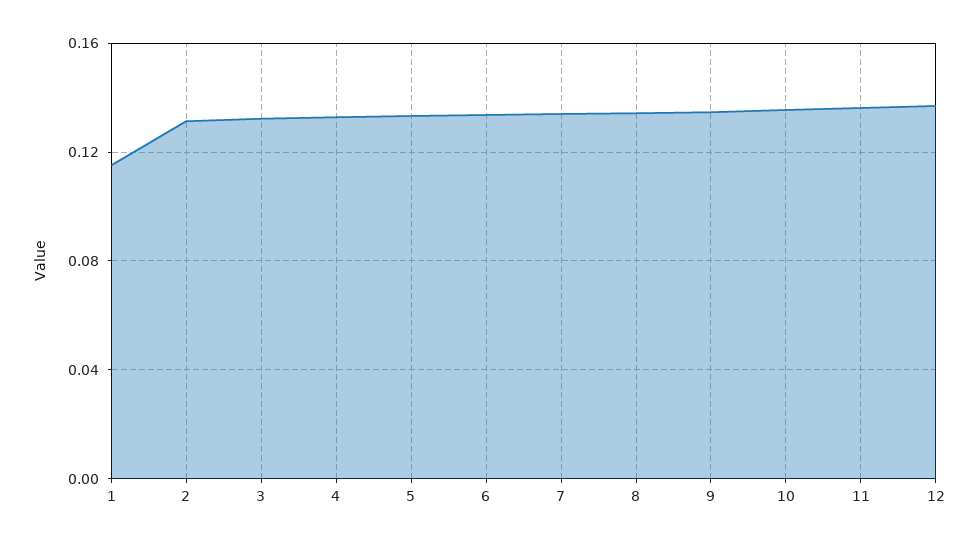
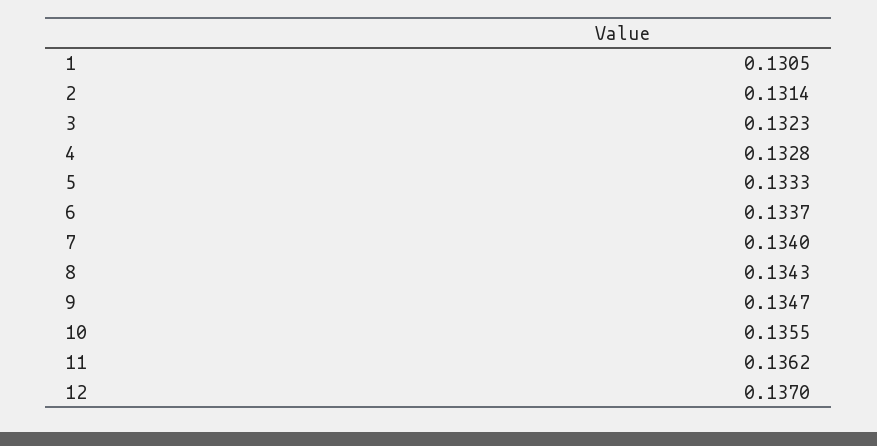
  {
-   "1": 0.115,
+   "1": 0.1305,
    "2": 0.1314,
    "3": 0.1323,
    "4": 0.1328,
    "5": 0.1333,
    "6": 0.1337,
    "7": 0.134,
    "8": 0.1343,
    "9": 0.1347,
    "10": 0.1355,
    "11": 0.1362,
    "12": 0.137
  }

